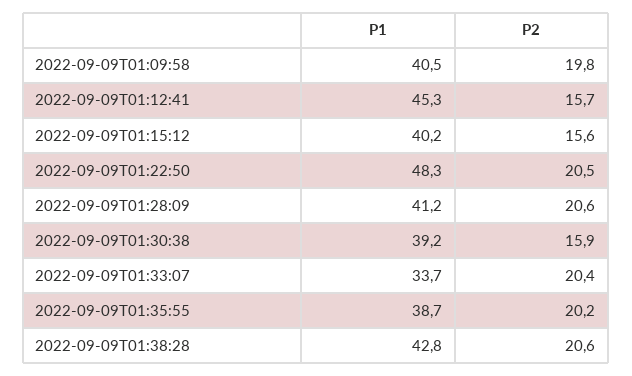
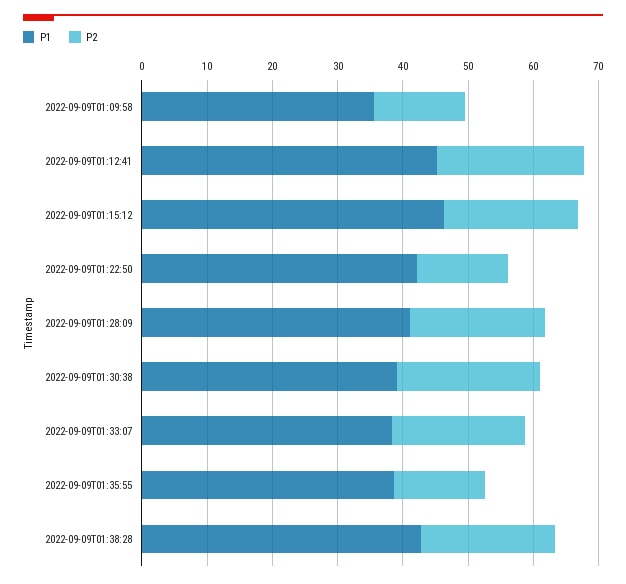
  {
    "P1": {
-     "2022-09-09T01:09:58": 40.5,
+     "2022-09-09T01:09:58": 36,
      "2022-09-09T01:12:41": 45.3,
-     "2022-09-09T01:15:12": 40.2,
+     "2022-09-09T01:15:12": 46,
-     "2022-09-09T01:22:50": 48.3,
+     "2022-09-09T01:22:50": 42,
      "2022-09-09T01:28:09": 41.2,
      "2022-09-09T01:30:38": 39.2,
-     "2022-09-09T01:33:07": 33.7,
+     "2022-09-09T01:33:07": 38,
      "2022-09-09T01:35:55": 38.7,
      "2022-09-09T01:38:28": 42.8
    },
    "P2": {
-     "2022-09-09T01:09:58": 19.8,
+     "2022-09-09T01:09:58": 14,
-     "2022-09-09T01:12:41": 15.7,
+     "2022-09-09T01:12:41": 22,
-     "2022-09-09T01:15:12": 15.6,
+     "2022-09-09T01:15:12": 20,
-     "2022-09-09T01:22:50": 20.5,
+     "2022-09-09T01:22:50": 14,
      "2022-09-09T01:28:09": 20.6,
-     "2022-09-09T01:30:38": 15.9,
+     "2022-09-09T01:30:38": 22,
      "2022-09-09T01:33:07": 20.4,
-     "2022-09-09T01:35:55": 20.2,
+     "2022-09-09T01:35:55": 14,
      "2022-09-09T01:38:28": 20.6
    }
  }

